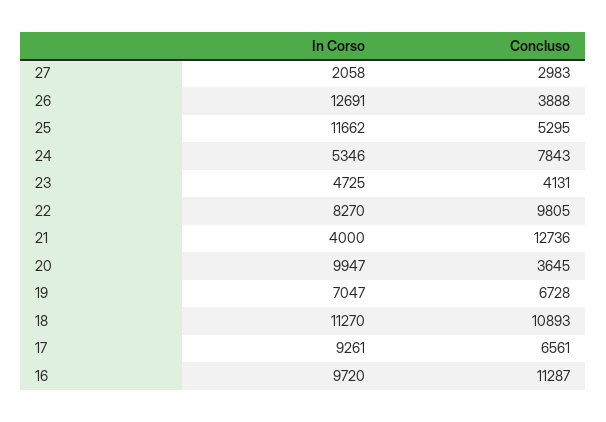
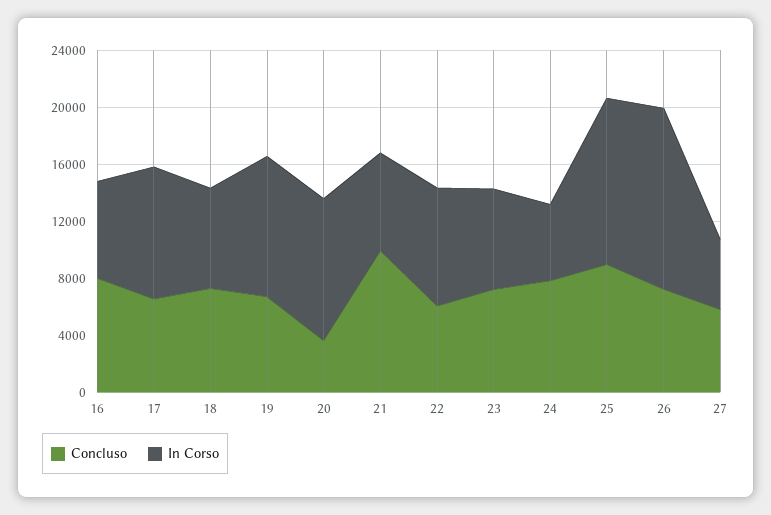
  {
    "In Corso": {
-     "27": 2058,
+     "27": 5000,
      "26": 12691,
      "25": 11662,
      "24": 5346,
-     "23": 4725,
+     "23": 7000,
      "22": 8270,
-     "21": 4000,
+     "21": 7000,
      "20": 9947,
-     "19": 7047,
+     "19": 10000,
-     "18": 11270,
+     "18": 7000,
      "17": 9261,
-     "16": 9720
+     "16": 7000
    },
    "Concluso": {
-     "27": 2983,
+     "27": 6000,
-     "26": 3888,
+     "26": 7000,
-     "25": 5295,
+     "25": 9000,
      "24": 7843,
-     "23": 4131,
+     "23": 7000,
-     "22": 9805,
+     "22": 6000,
-     "21": 12736,
+     "21": 10000,
      "20": 3645,
      "19": 6728,
-     "18": 10893,
+     "18": 7000,
      "17": 6561,
-     "16": 11287
+     "16": 8000
    }
  }

